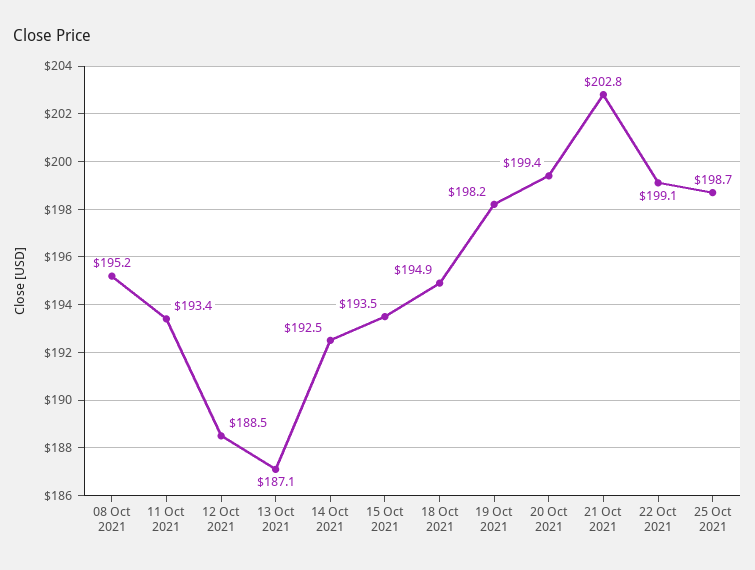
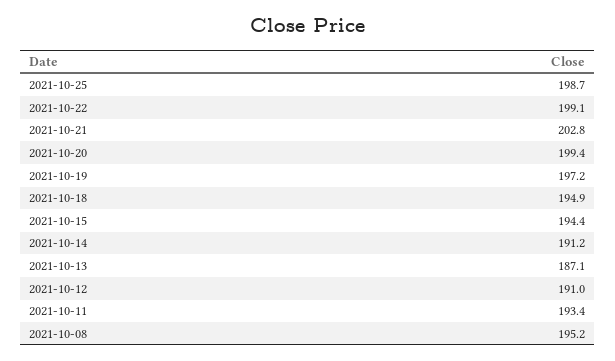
  {
    "08 Oct 2021": 195.2,
    "11 Oct 2021": 193.4,
-   "12 Oct 2021": 188.5,
+   "12 Oct 2021": 191,
    "13 Oct 2021": 187.1,
-   "14 Oct 2021": 192.5,
+   "14 Oct 2021": 191.2,
-   "15 Oct 2021": 193.5,
+   "15 Oct 2021": 194.4,
    "18 Oct 2021": 194.9,
-   "19 Oct 2021": 198.2,
+   "19 Oct 2021": 197.2,
    "20 Oct 2021": 199.4,
    "21 Oct 2021": 202.8,
    "22 Oct 2021": 199.1,
    "25 Oct 2021": 198.7
  }

